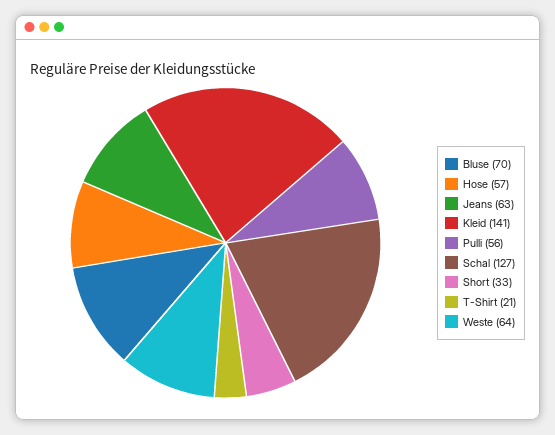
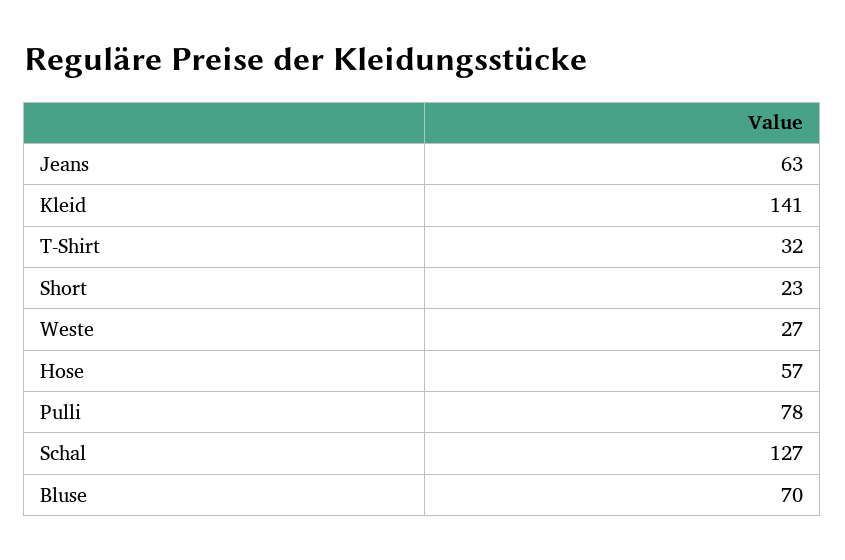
  {
    "Bluse": 70,
    "Hose": 57,
    "Jeans": 63,
    "Kleid": 141,
-   "Pulli": 56,
+   "Pulli": 78,
    "Schal": 127,
-   "Short": 33,
+   "Short": 23,
-   "T-Shirt": 21,
+   "T-Shirt": 32,
-   "Weste": 64
+   "Weste": 27
  }

